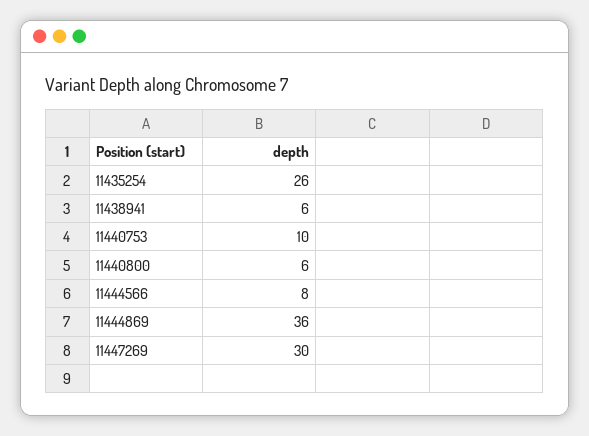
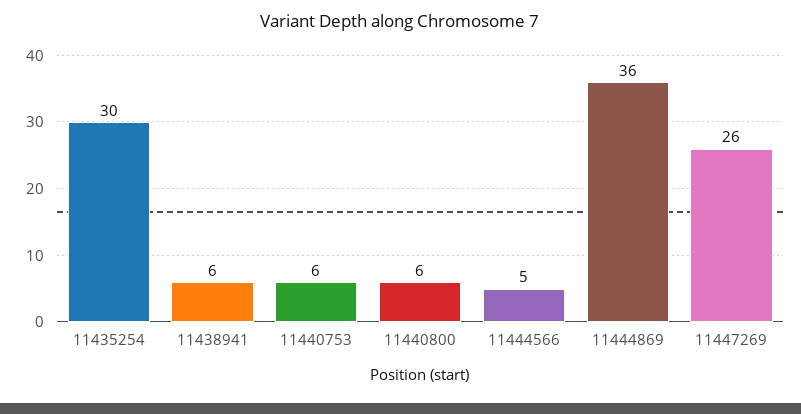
  {
-   "11435254": 26,
+   "11435254": 30,
    "11438941": 6,
-   "11440753": 10,
+   "11440753": 6,
    "11440800": 6,
-   "11444566": 8,
+   "11444566": 5,
    "11444869": 36,
-   "11447269": 30
+   "11447269": 26
  }

